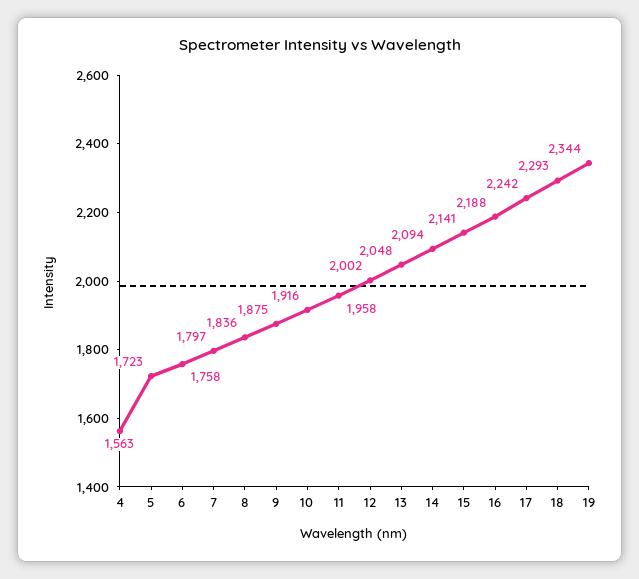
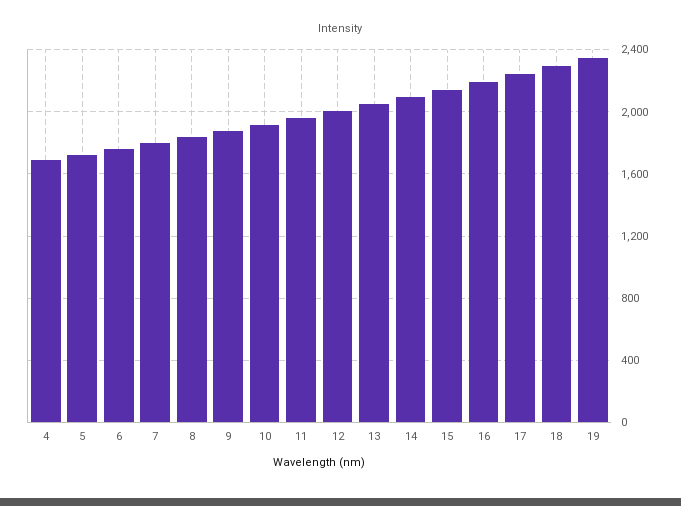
  {
-   "4": 1563,
+   "4": 1700,
    "5": 1723,
    "6": 1758,
    "7": 1797,
    "8": 1836,
    "9": 1875,
    "10": 1916,
    "11": 1958,
    "12": 2002,
    "13": 2048,
    "14": 2094,
    "15": 2141,
    "16": 2188,
    "17": 2242,
    "18": 2293,
    "19": 2344
  }

